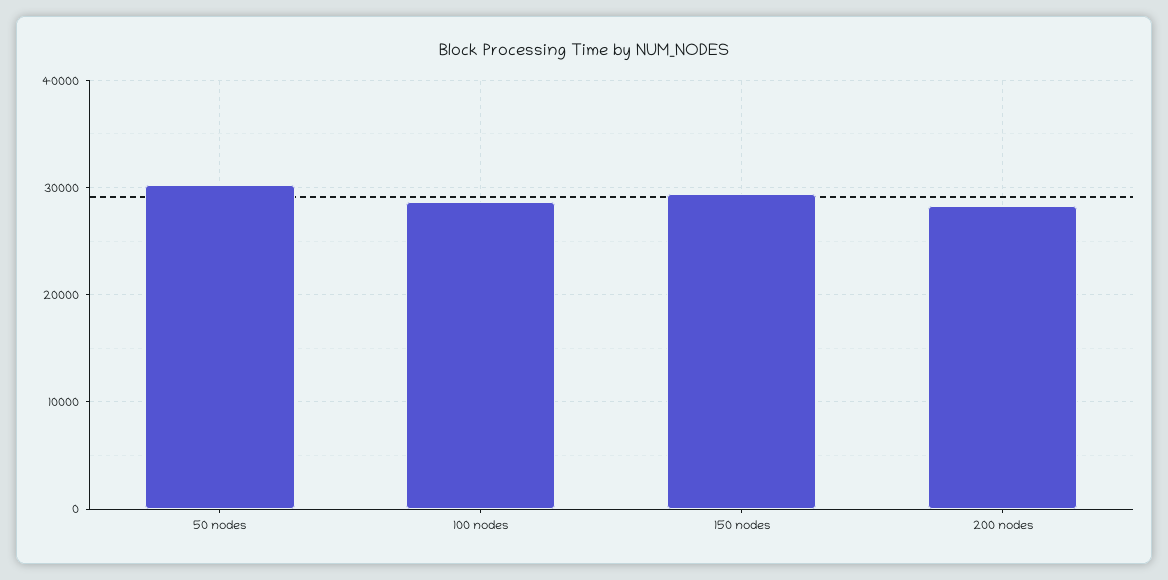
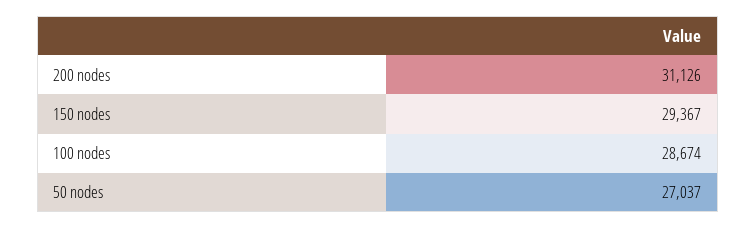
  {
-   "50 nodes": 30000,
+   "50 nodes": 27037,
    "100 nodes": 28674,
    "150 nodes": 29367,
-   "200 nodes": 28000
+   "200 nodes": 31126
  }

